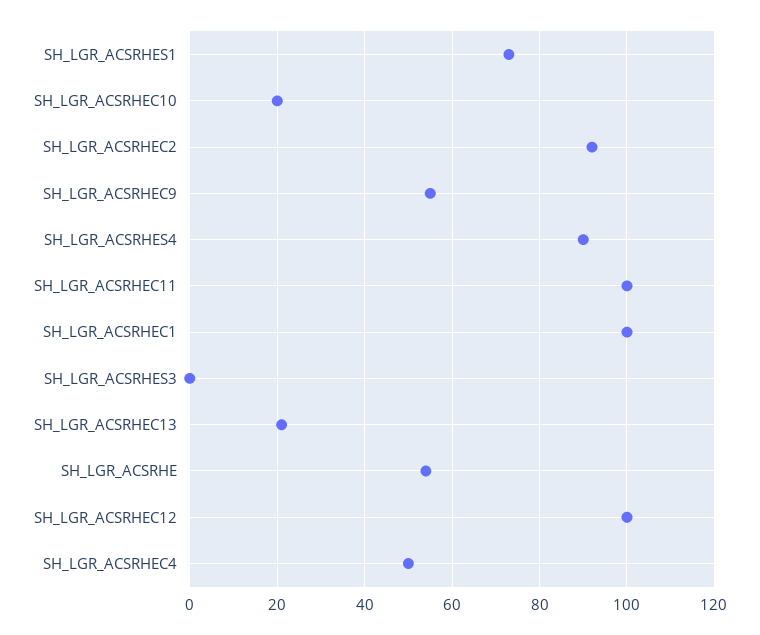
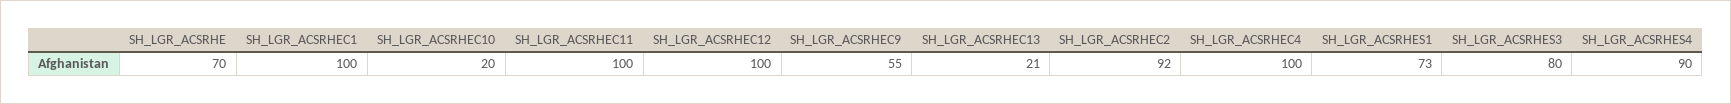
  {
    "SH_LGR_ACSRHES1": 73,
    "SH_LGR_ACSRHEC10": 20,
    "SH_LGR_ACSRHEC2": 92,
    "SH_LGR_ACSRHEC9": 55,
    "SH_LGR_ACSRHES4": 90,
    "SH_LGR_ACSRHEC11": 100,
    "SH_LGR_ACSRHEC1": 100,
-   "SH_LGR_ACSRHES3": 0,
+   "SH_LGR_ACSRHES3": 80,
    "SH_LGR_ACSRHEC13": 21,
-   "SH_LGR_ACSRHE": 55,
+   "SH_LGR_ACSRHE": 70,
    "SH_LGR_ACSRHEC12": 100,
-   "SH_LGR_ACSRHEC4": 50
+   "SH_LGR_ACSRHEC4": 100
  }

